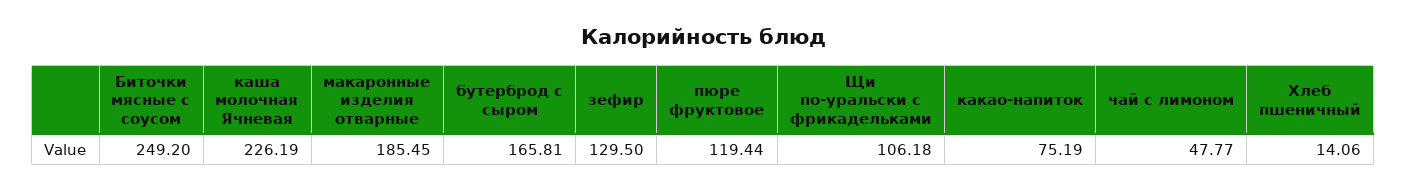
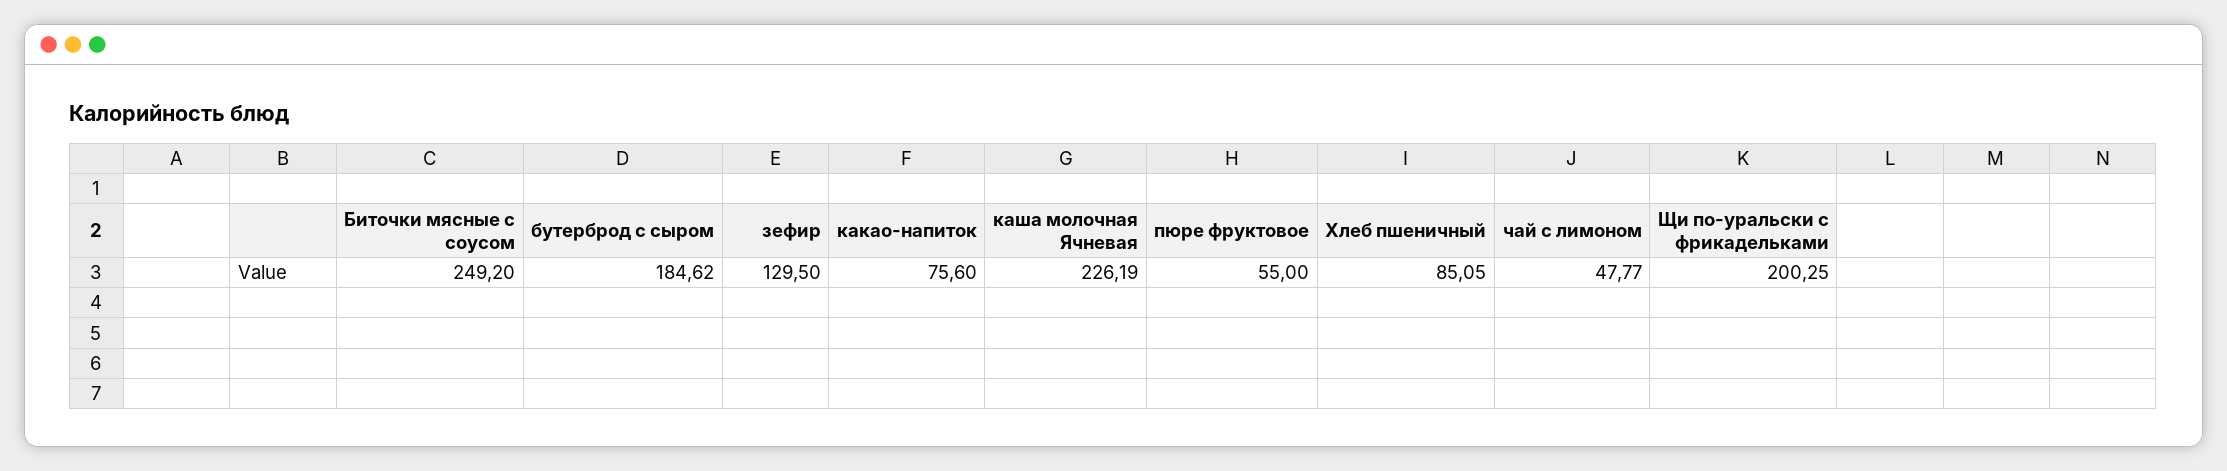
  {
    "Биточки мясные с соусом": 249.2,
    "каша молочная Ячневая": 226.19,
-   "макаронные изделия отварные": 185.45,
-   "бутерброд с сыром": 165.81,
+   "бутерброд с сыром": 184.62,
    "зефир": 129.5,
-   "пюре фруктовое": 119.44,
+   "пюре фруктовое": 55,
-   "Щи по-уральски с фрикадельками": 106.18,
+   "Щи по-уральски с фрикадельками": 200.25,
-   "какао-напиток": 75.19,
+   "какао-напиток": 75.6,
    "чай с лимоном": 47.77,
-   "Хлеб пшеничный": 14.06
+   "Хлеб пшеничный": 85.05
  }

